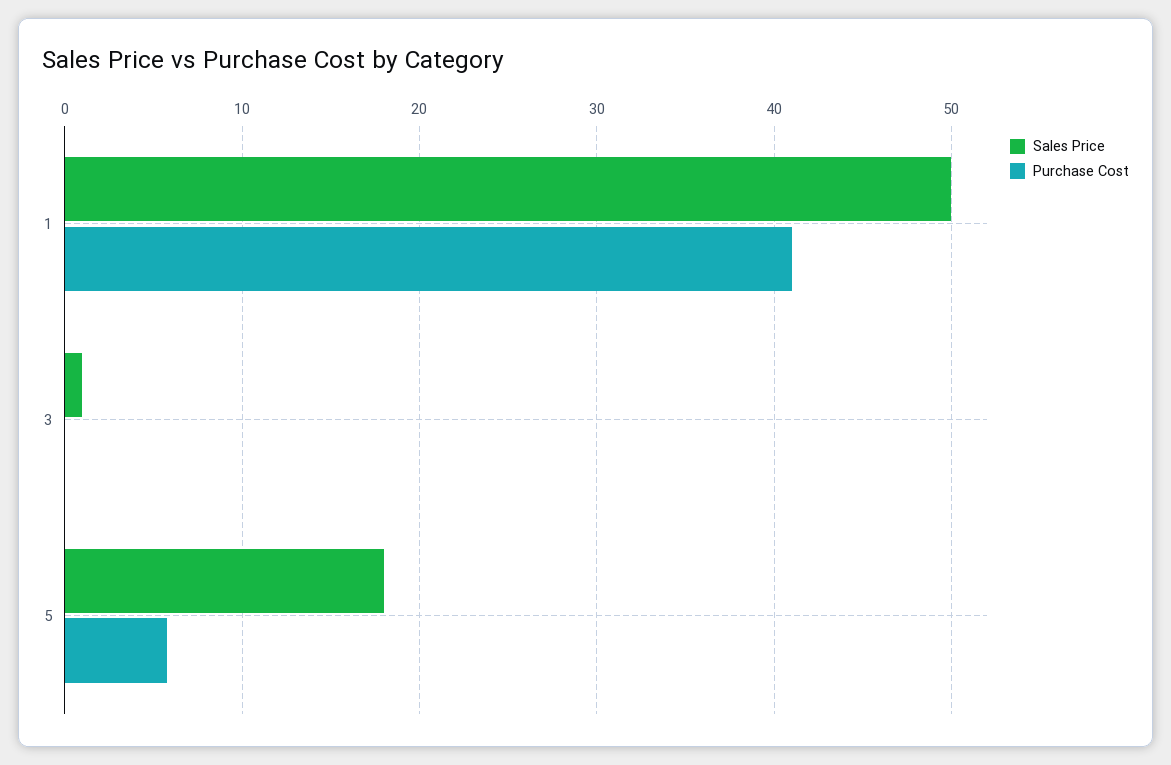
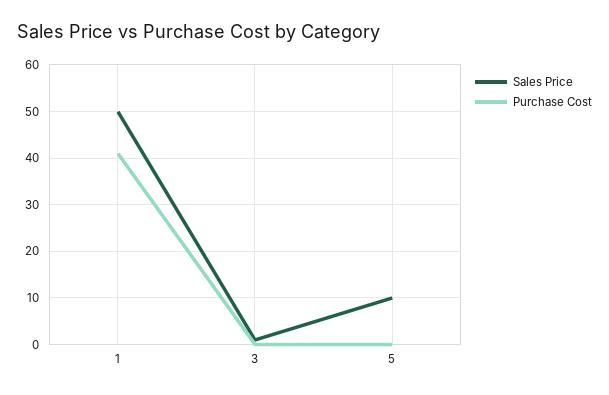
  {
    "Sales Price": {
      "1": 50,
      "3": 1,
-     "5": 18
+     "5": 10
    },
    "Purchase Cost": {
      "1": 41,
      "3": 0,
-     "5": 6
+     "5": 0
    }
  }

